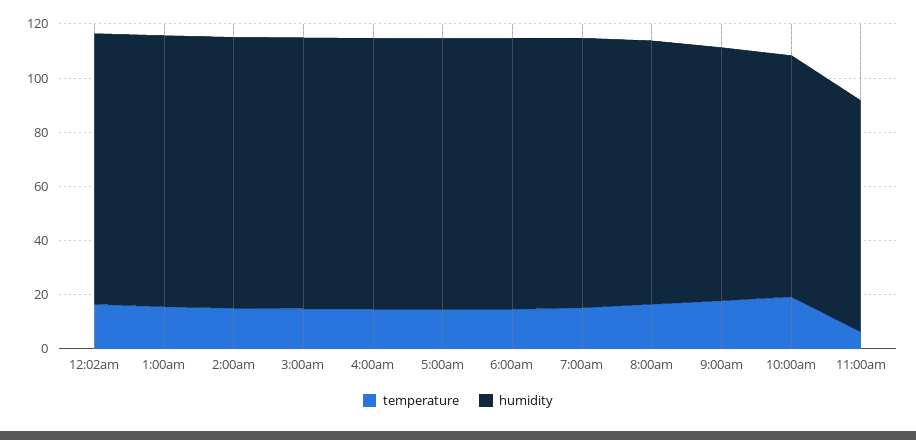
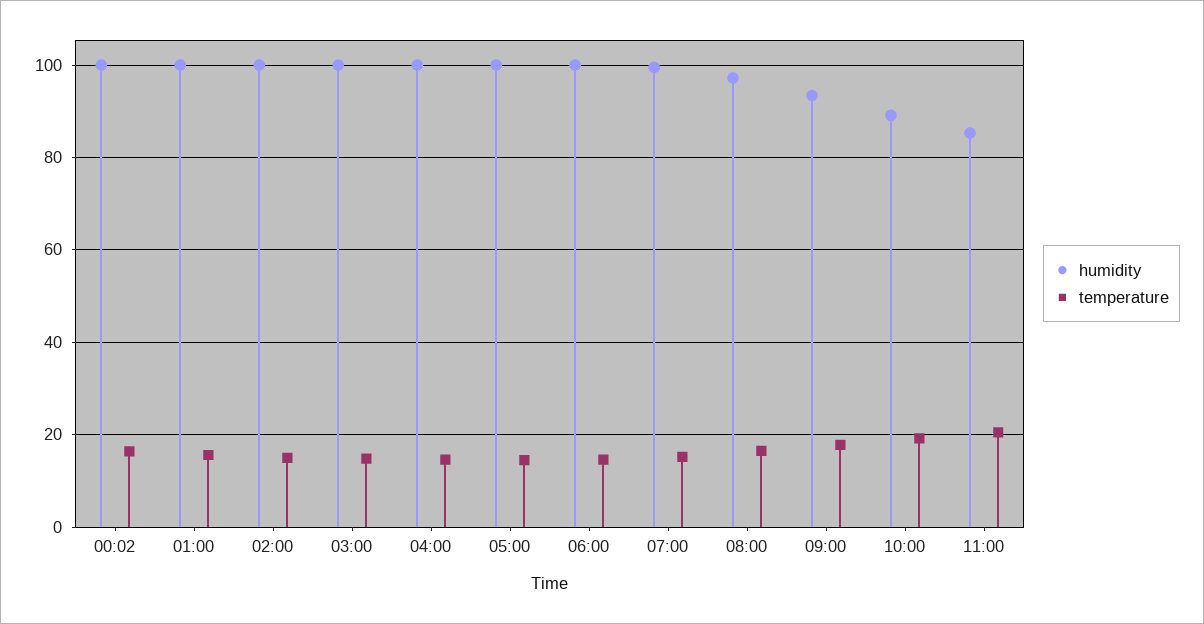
  {
    "temperature": {
      "12:02am": 16,
      "1:00am": 16,
      "2:00am": 16,
      "3:00am": 14,
      "4:00am": 14,
      "5:00am": 14,
      "6:00am": 14,
      "7:00am": 16,
      "8:00am": 16,
      "9:00am": 18,
      "10:00am": 20,
-     "11:00am": 5
+     "11:00am": 20
    },
    "humidity": {
      "12:02am": 100,
      "1:00am": 100,
      "2:00am": 100,
      "3:00am": 100,
      "4:00am": 100,
      "5:00am": 100,
      "6:00am": 100,
      "7:00am": 100,
      "8:00am": 98,
      "9:00am": 94,
      "10:00am": 90,
      "11:00am": 86
    }
  }

